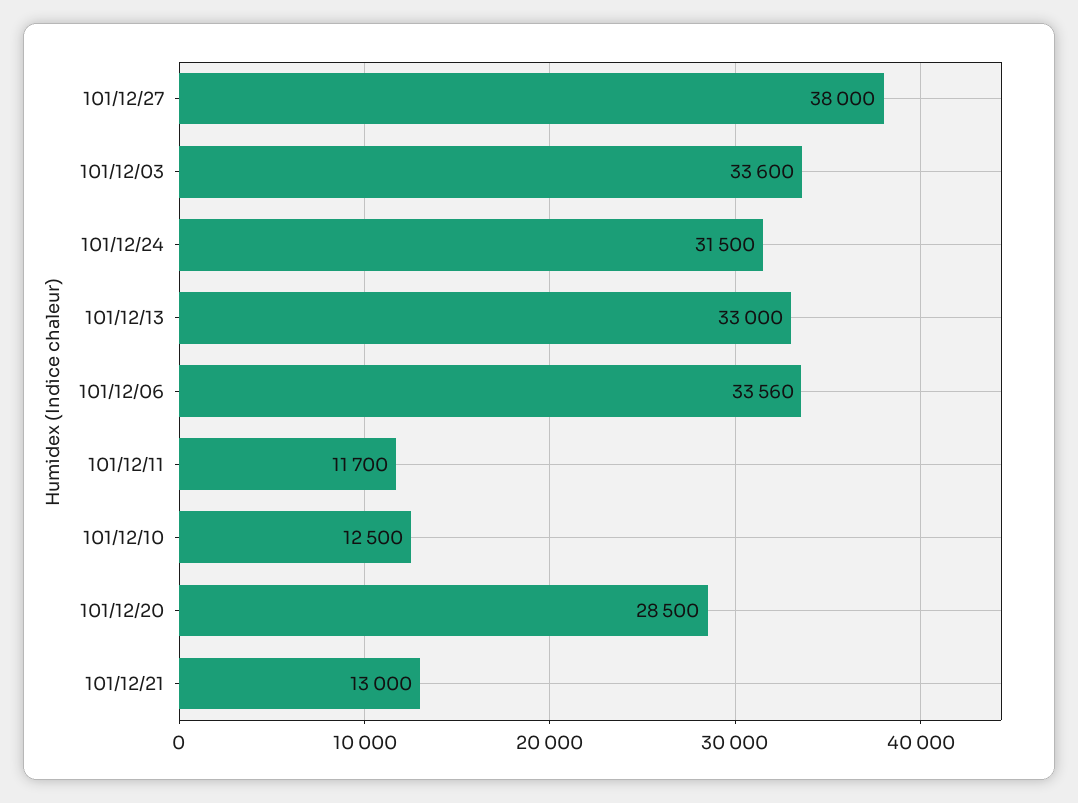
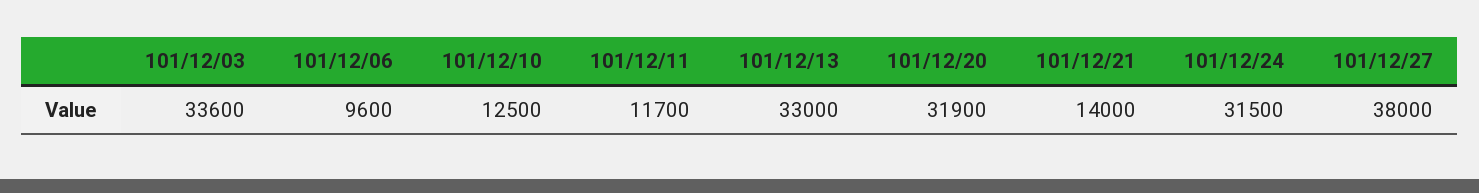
  {
    "101/12/27": 38000,
    "101/12/03": 33600,
    "101/12/24": 31500,
    "101/12/13": 33000,
-   "101/12/06": 33560,
+   "101/12/06": 9600,
    "101/12/11": 11700,
    "101/12/10": 12500,
-   "101/12/20": 28500,
+   "101/12/20": 31900,
-   "101/12/21": 13000
+   "101/12/21": 14000
  }

